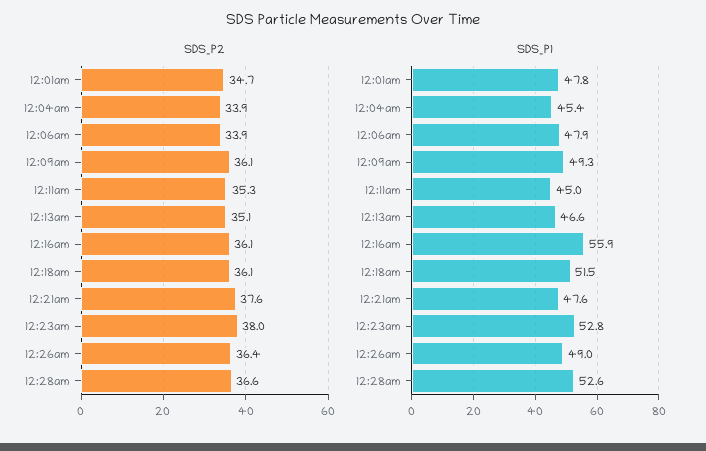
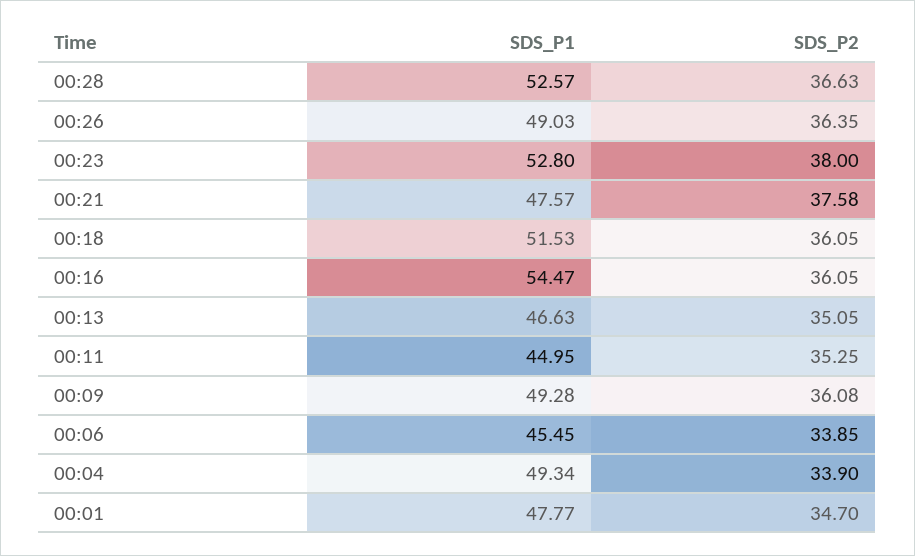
  {
    "SDS_P2": {
      "12:01am": 34.7,
      "12:04am": 33.9,
      "12:06am": 33.85,
      "12:09am": 36.08,
      "12:11am": 35.25,
      "12:13am": 35.05,
      "12:16am": 36.05,
      "12:18am": 36.05,
      "12:21am": 37.58,
      "12:23am": 38,
      "12:26am": 36.35,
      "12:28am": 36.63
    },
    "SDS_P1": {
      "12:01am": 47.77,
-     "12:04am": 45.4,
+     "12:04am": 49.34,
-     "12:06am": 47.9,
+     "12:06am": 45.45,
      "12:09am": 49.28,
      "12:11am": 44.95,
      "12:13am": 46.63,
-     "12:16am": 55.9,
+     "12:16am": 54.47,
      "12:18am": 51.53,
      "12:21am": 47.57,
      "12:23am": 52.8,
      "12:26am": 49.03,
      "12:28am": 52.57
    }
  }

